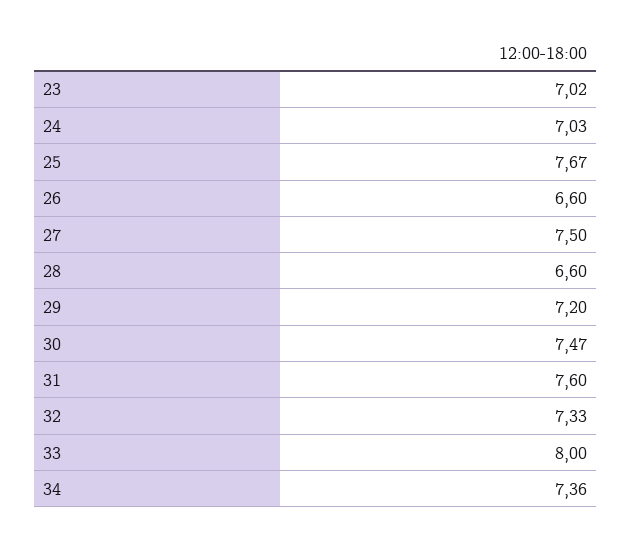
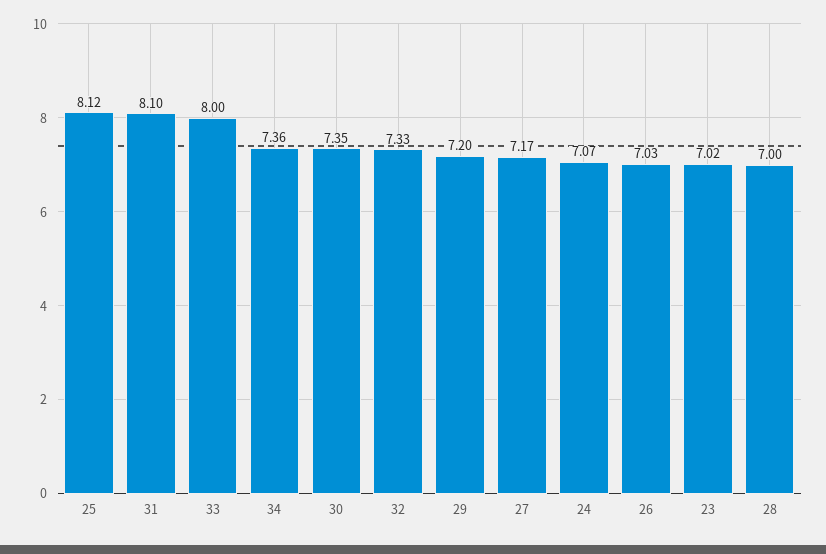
  {
    "23": 7.02,
-   "24": 7.03,
+   "24": 7.07,
-   "25": 7.67,
+   "25": 8.12,
-   "26": 6.6,
+   "26": 7.03,
-   "27": 7.5,
+   "27": 7.17,
-   "28": 6.6,
+   "28": 7,
    "29": 7.2,
-   "30": 7.47,
+   "30": 7.35,
-   "31": 7.6,
+   "31": 8.1,
    "32": 7.33,
    "33": 8,
    "34": 7.36
  }

